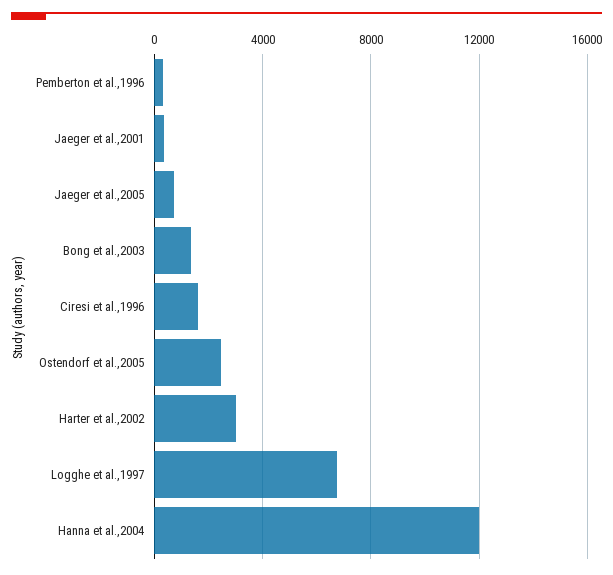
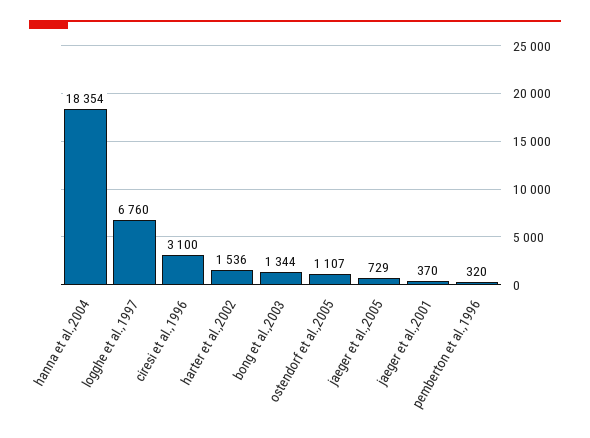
  {
    "Pemberton et al.,1996": 320,
    "Jaeger et al.,2001": 370,
    "Jaeger et al.,2005": 729,
    "Bong et al.,2003": 1344,
-   "Ciresi et al.,1996": 1500,
+   "Ciresi et al.,1996": 3100,
-   "Ostendorf et al.,2005": 2500,
+   "Ostendorf et al.,2005": 1107,
-   "Harter et al.,2002": 3000,
+   "Harter et al.,2002": 1536,
    "Logghe et al.,1997": 6760,
-   "Hanna et al.,2004": 12000
+   "Hanna et al.,2004": 18354
  }

